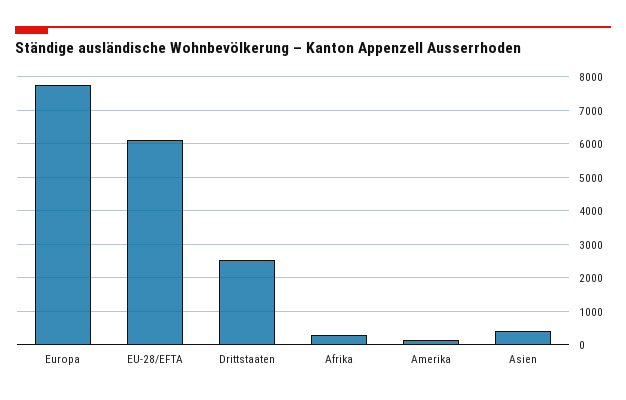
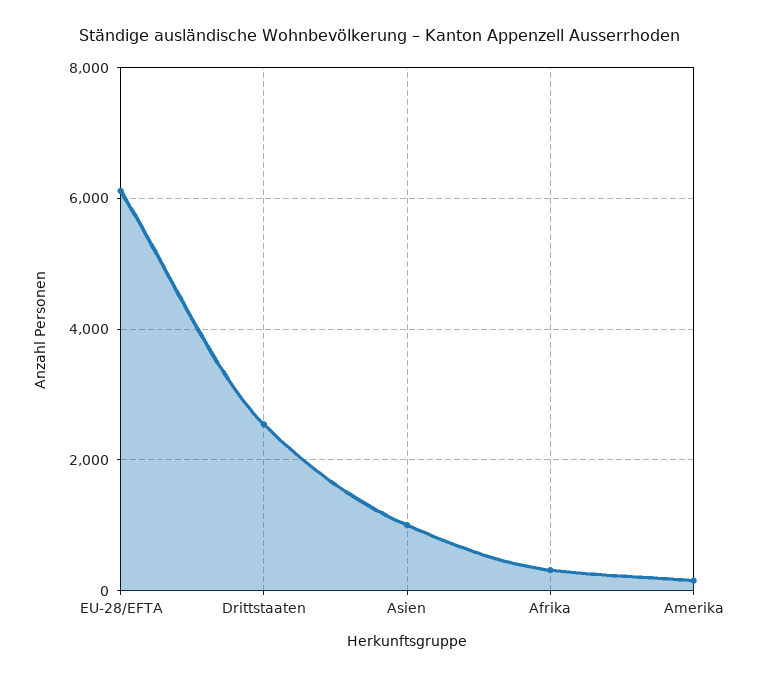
  {
-   "Europa": 7800,
    "EU-28/EFTA": 6200,
    "Drittstaaten": 2600,
    "Afrika": 400,
    "Amerika": 200,
-   "Asien": 400
+   "Asien": 1000
  }

